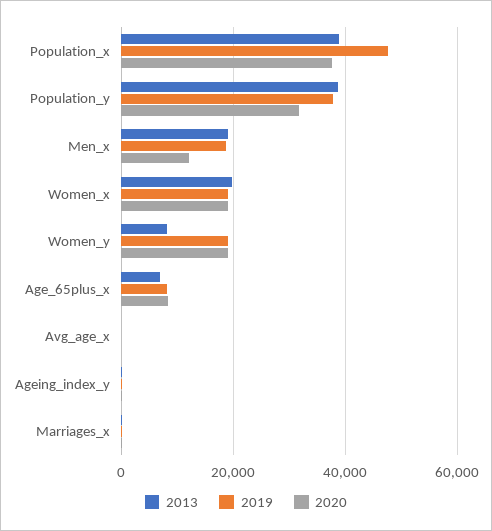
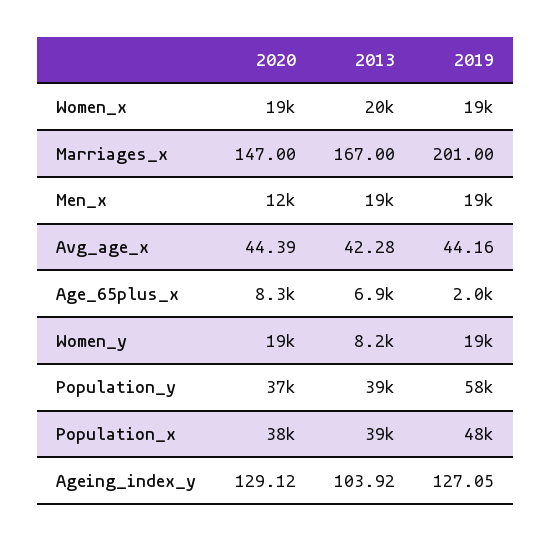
  {
    "2013": {
      "Population_x": 39000,
      "Population_y": 39000,
      "Men_x": 19000,
      "Women_x": 20000,
      "Women_y": 8200,
      "Age_65plus_x": 6900,
      "Avg_age_x": 42.28,
      "Ageing_index_y": 103.92,
      "Marriages_x": 167
    },
    "2019": {
      "Population_x": 48000,
-     "Population_y": 38000,
+     "Population_y": 58000,
      "Men_x": 19000,
      "Women_x": 19000,
      "Women_y": 19000,
-     "Age_65plus_x": 8000,
+     "Age_65plus_x": 2000,
      "Avg_age_x": 44.16,
      "Ageing_index_y": 127.05,
      "Marriages_x": 201
    },
    "2020": {
      "Population_x": 38000,
-     "Population_y": 32000,
+     "Population_y": 37000,
      "Men_x": 12000,
      "Women_x": 19000,
      "Women_y": 19000,
      "Age_65plus_x": 8300,
      "Avg_age_x": 44.39,
      "Ageing_index_y": 129.12,
      "Marriages_x": 147
    }
  }

